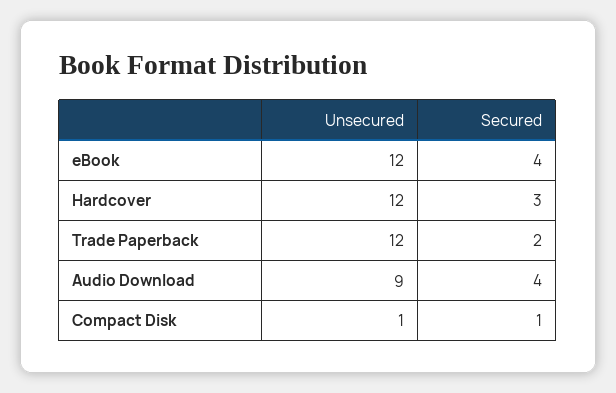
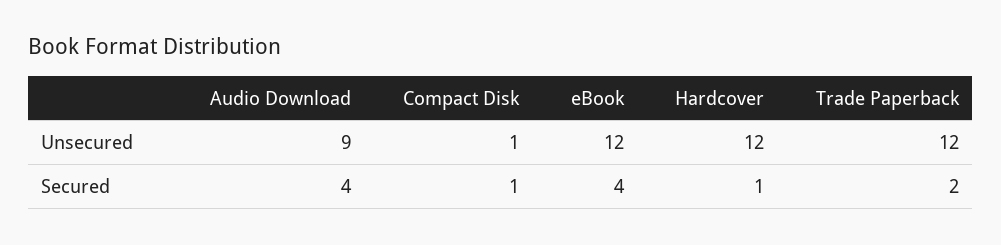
  {
    "Unsecured": {
      "eBook": 12,
      "Hardcover": 12,
      "Trade Paperback": 12,
      "Audio Download": 9,
      "Compact Disk": 1
    },
    "Secured": {
      "eBook": 4,
-     "Hardcover": 3,
+     "Hardcover": 1,
      "Trade Paperback": 2,
      "Audio Download": 4,
      "Compact Disk": 1
    }
  }

